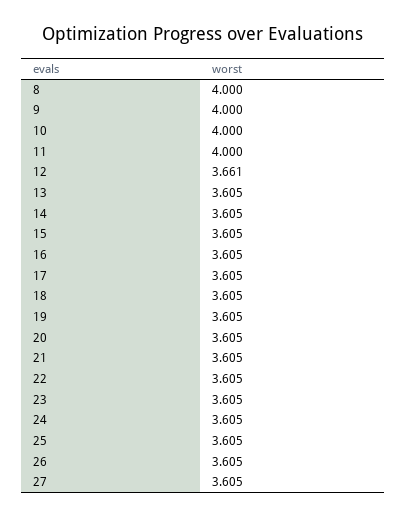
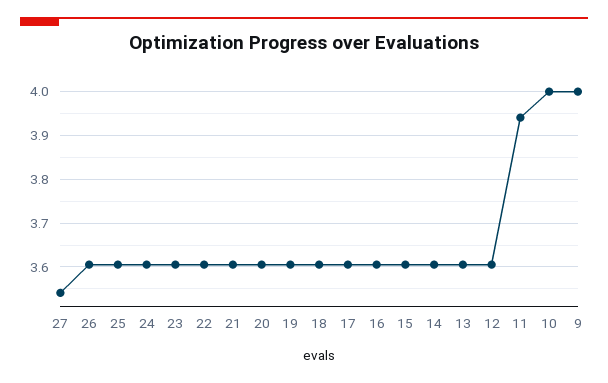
  {
-   "8": 4,
    "9": 4,
    "10": 4,
-   "11": 4,
+   "11": 3.94,
-   "12": 3.661,
+   "12": 3.6,
    "13": 3.605,
    "14": 3.605,
    "15": 3.605,
    "16": 3.605,
    "17": 3.605,
    "18": 3.605,
    "19": 3.605,
    "20": 3.605,
    "21": 3.605,
    "22": 3.605,
    "23": 3.605,
    "24": 3.605,
    "25": 3.605,
    "26": 3.605,
-   "27": 3.605
+   "27": 3.54
  }

